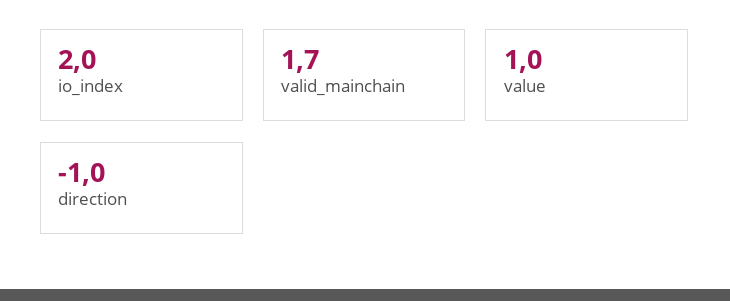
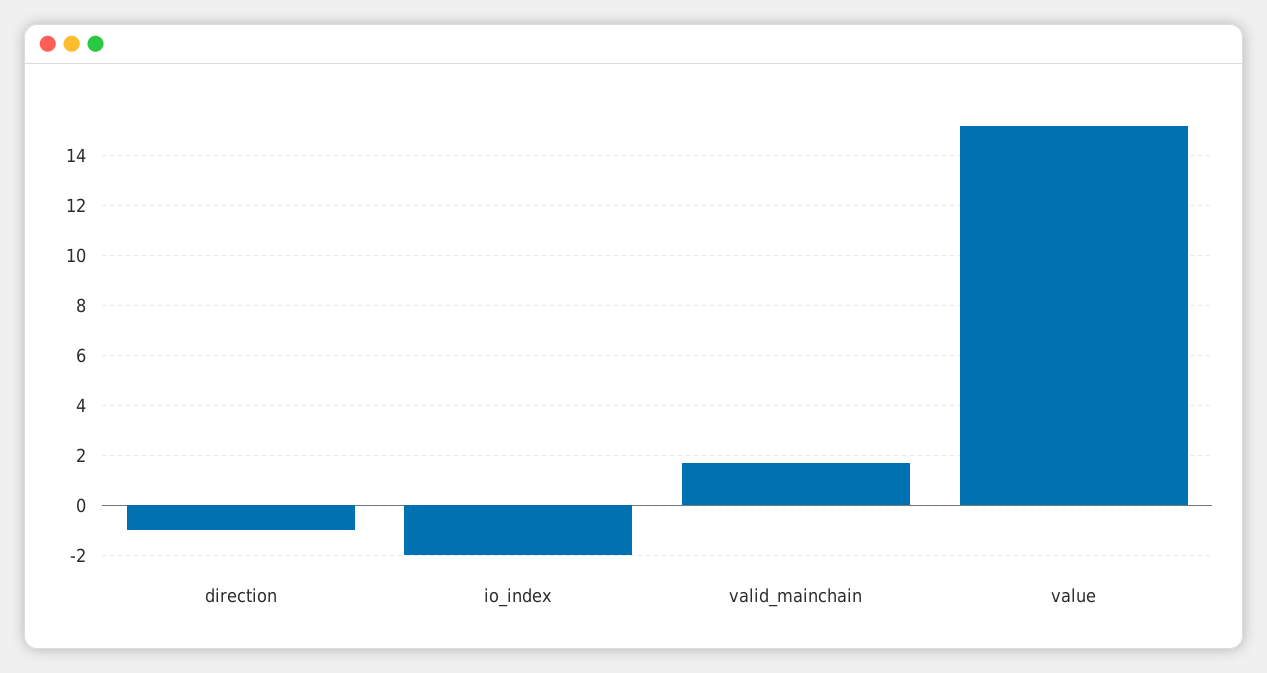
  {
-   "io_index": 2,
+   "io_index": -2,
    "valid_mainchain": 1.7,
-   "value": 1,
+   "value": 15.25,
    "direction": -1
  }

